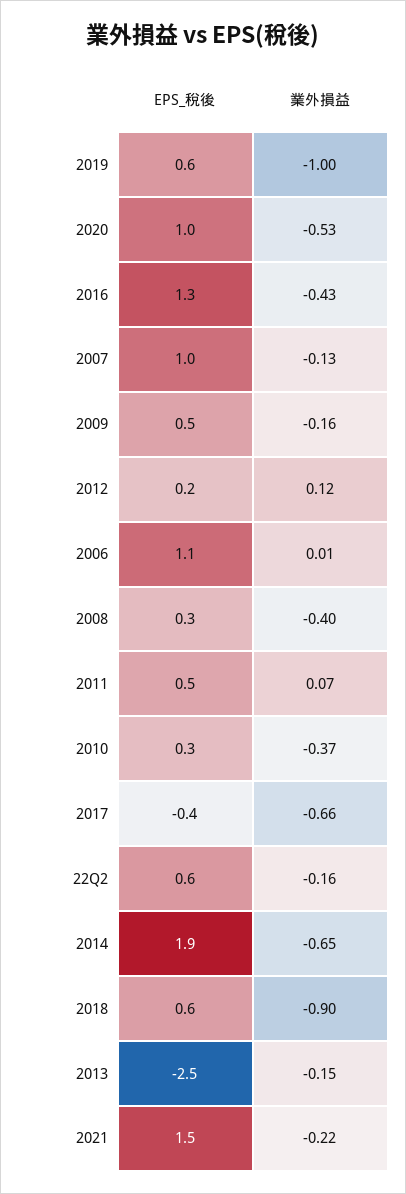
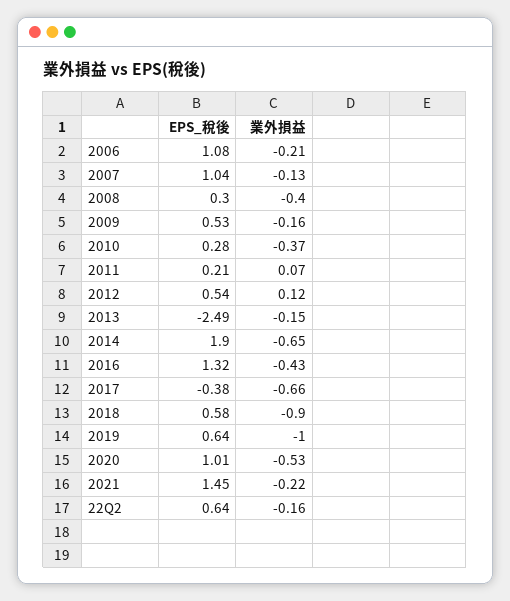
  {
    "EPS_稅後": {
      "2019": 0.64,
      "2020": 1.01,
      "2016": 1.32,
      "2007": 1.04,
      "2009": 0.53,
-     "2012": 0.2,
+     "2012": 0.54,
      "2006": 1.08,
      "2008": 0.3,
-     "2011": 0.5,
+     "2011": 0.21,
      "2010": 0.28,
      "2017": -0.38,
      "22Q2": 0.64,
      "2014": 1.9,
      "2018": 0.58,
      "2013": -2.49,
      "2021": 1.45
    },
    "業外損益": {
      "2019": -1,
      "2020": -0.53,
      "2016": -0.43,
      "2007": -0.13,
      "2009": -0.16,
      "2012": 0.12,
-     "2006": 0.01,
+     "2006": -0.21,
      "2008": -0.4,
      "2011": 0.07,
      "2010": -0.37,
      "2017": -0.66,
      "22Q2": -0.16,
      "2014": -0.65,
      "2018": -0.9,
      "2013": -0.15,
      "2021": -0.22
    }
  }

